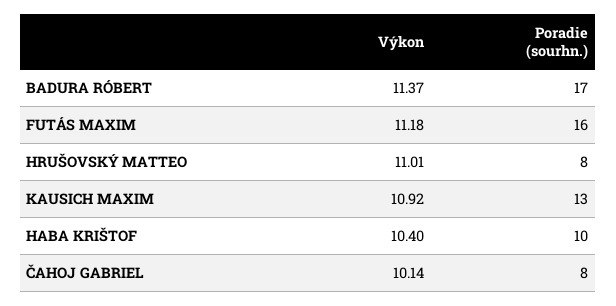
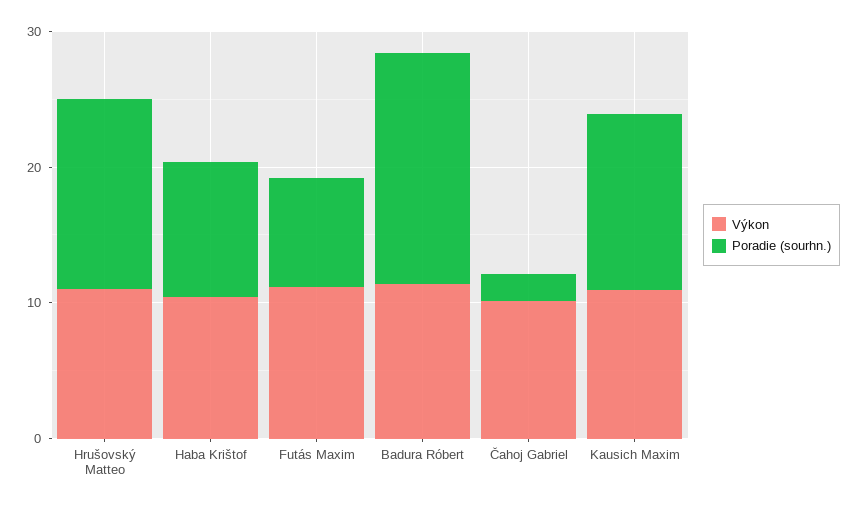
  {
    "Výkon": {
      "BADURA RÓBERT": 11.37,
      "FUTÁS MAXIM": 11.18,
      "HRUŠOVSKÝ MATTEO": 11.01,
      "KAUSICH MAXIM": 10.92,
      "HABA KRIŠTOF": 10.4,
      "ČAHOJ GABRIEL": 10.14
    },
    "Poradie (sourhn.)": {
      "BADURA RÓBERT": 17,
-     "FUTÁS MAXIM": 16,
+     "FUTÁS MAXIM": 8,
-     "HRUŠOVSKÝ MATTEO": 8,
+     "HRUŠOVSKÝ MATTEO": 14,
      "KAUSICH MAXIM": 13,
      "HABA KRIŠTOF": 10,
-     "ČAHOJ GABRIEL": 8
+     "ČAHOJ GABRIEL": 2
    }
  }

